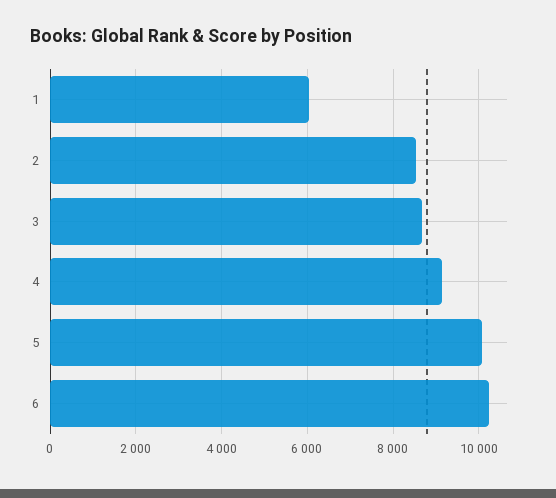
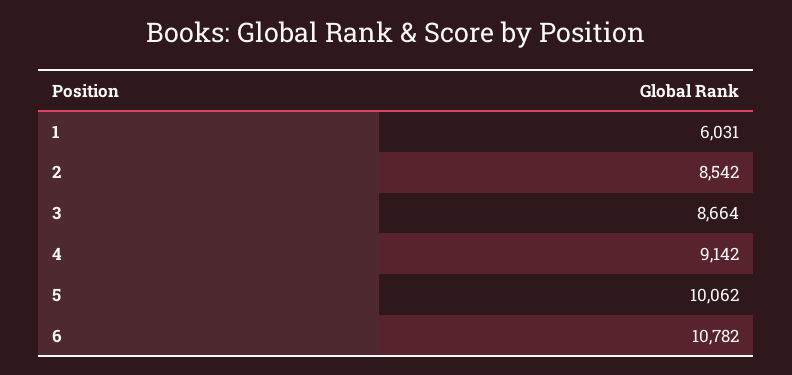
  {
    "1": 6031,
    "2": 8542,
    "3": 8664,
    "4": 9142,
    "5": 10062,
-   "6": 10200
+   "6": 10782
  }

